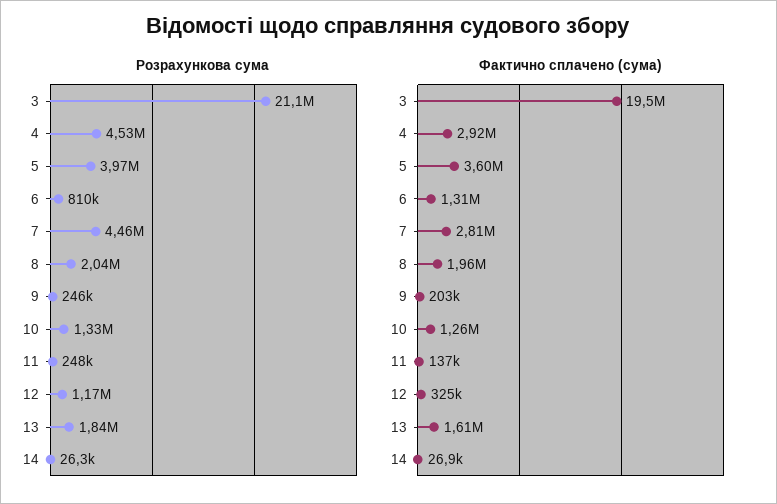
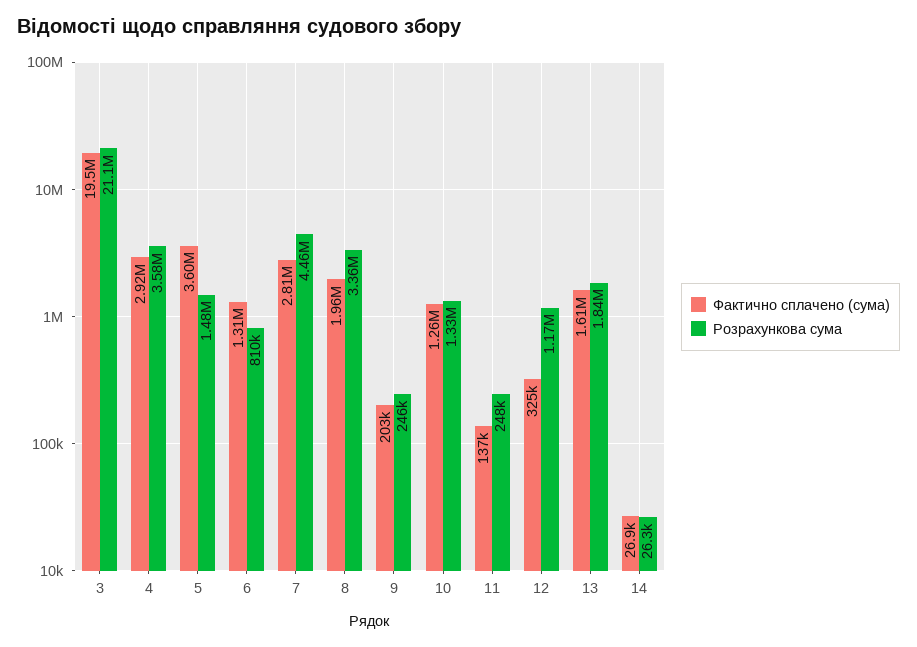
  {
    "Розрахункова сума": {
      "3": 21100000,
-     "4": 4530000,
+     "4": 3580000,
-     "5": 3970000,
+     "5": 1480000,
      "6": 810000,
      "7": 4460000,
-     "8": 2040000,
+     "8": 3360000,
      "9": 246000,
      "10": 1330000,
      "11": 248000,
      "12": 1170000,
      "13": 1840000,
      "14": 26300
    },
    "Фактично сплачено (сума)": {
      "3": 19500000,
      "4": 2920000,
      "5": 3600000,
      "6": 1310000,
      "7": 2810000,
      "8": 1960000,
      "9": 203000,
      "10": 1260000,
      "11": 137000,
      "12": 325000,
      "13": 1610000,
      "14": 26900
    }
  }

